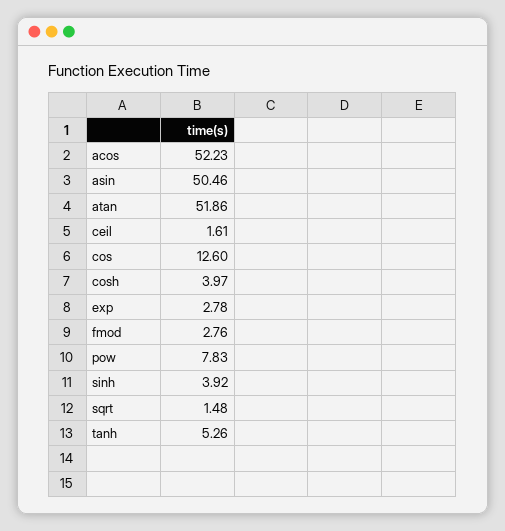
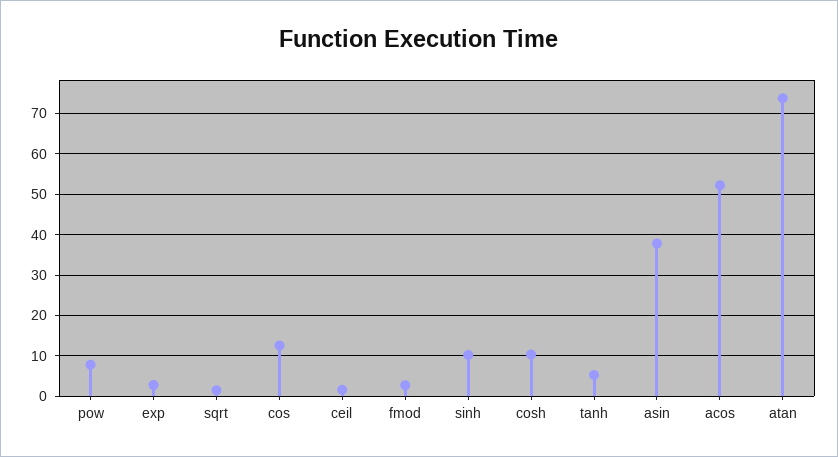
  {
    "acos": 52.23,
-   "asin": 50.46,
+   "asin": 38,
-   "atan": 51.86,
+   "atan": 74,
    "ceil": 1.61,
    "cos": 12.6,
-   "cosh": 3.97,
+   "cosh": 10,
    "exp": 2.78,
    "fmod": 2.76,
    "pow": 7.83,
-   "sinh": 3.92,
+   "sinh": 10,
    "sqrt": 1.48,
    "tanh": 5.26
  }

